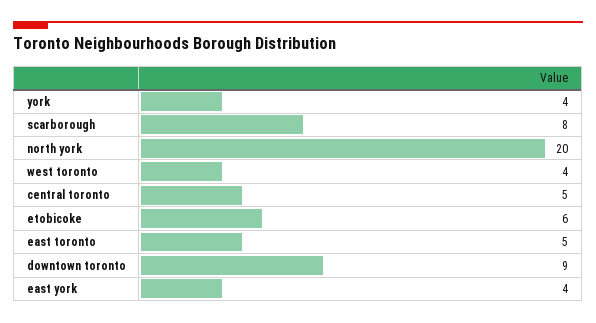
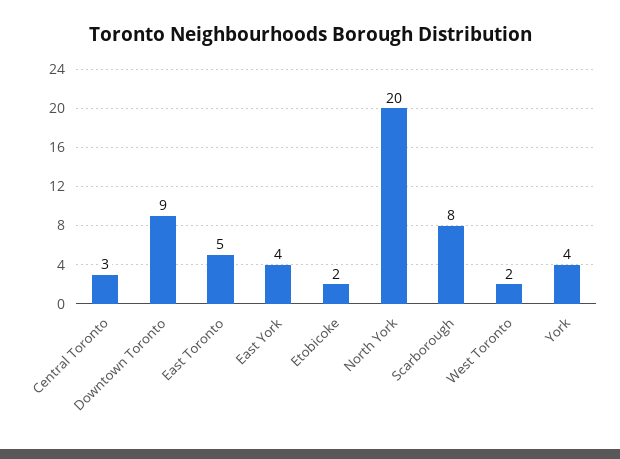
  {
    "york": 4,
    "scarborough": 8,
    "north york": 20,
-   "west toronto": 4,
+   "west toronto": 2,
-   "central toronto": 5,
+   "central toronto": 3,
-   "etobicoke": 6,
+   "etobicoke": 2,
    "east toronto": 5,
    "downtown toronto": 9,
    "east york": 4
  }

